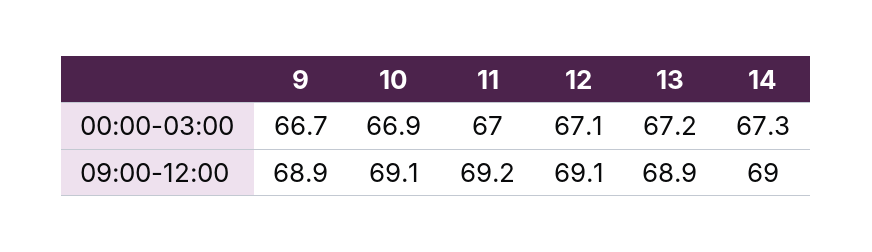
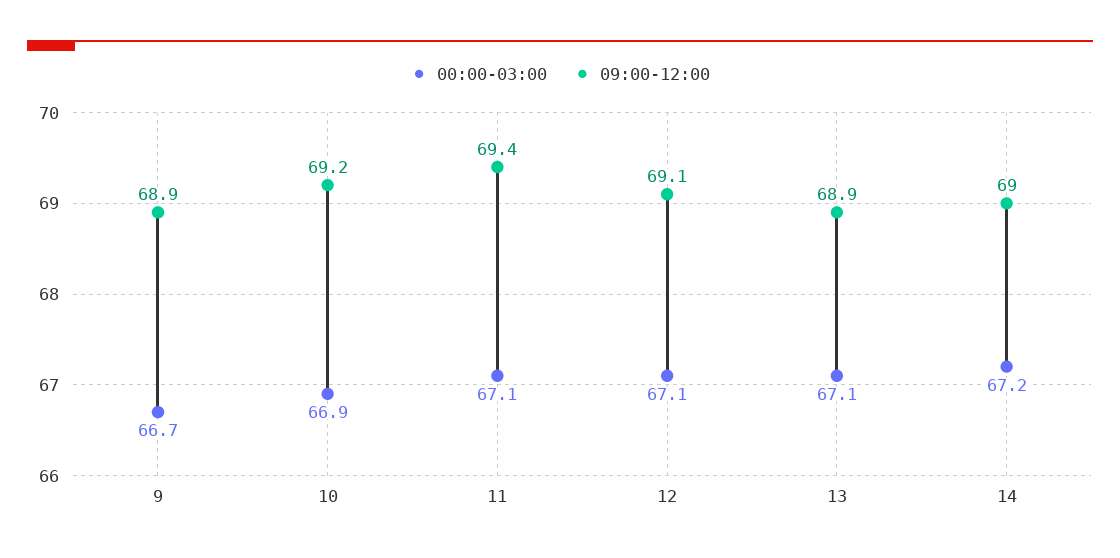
  {
    "00:00-03:00": {
      "9": 66.7,
      "10": 66.9,
-     "11": 67,
+     "11": 67.1,
      "12": 67.1,
-     "13": 67.2,
+     "13": 67.1,
-     "14": 67.3
+     "14": 67.2
    },
    "09:00-12:00": {
      "9": 68.9,
-     "10": 69.1,
+     "10": 69.2,
-     "11": 69.2,
+     "11": 69.4,
      "12": 69.1,
      "13": 68.9,
      "14": 69
    }
  }

